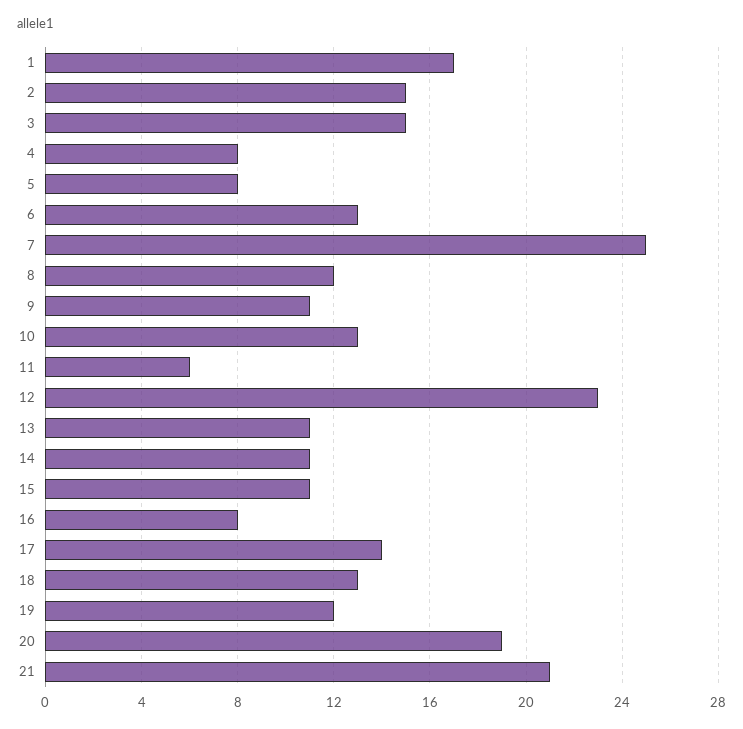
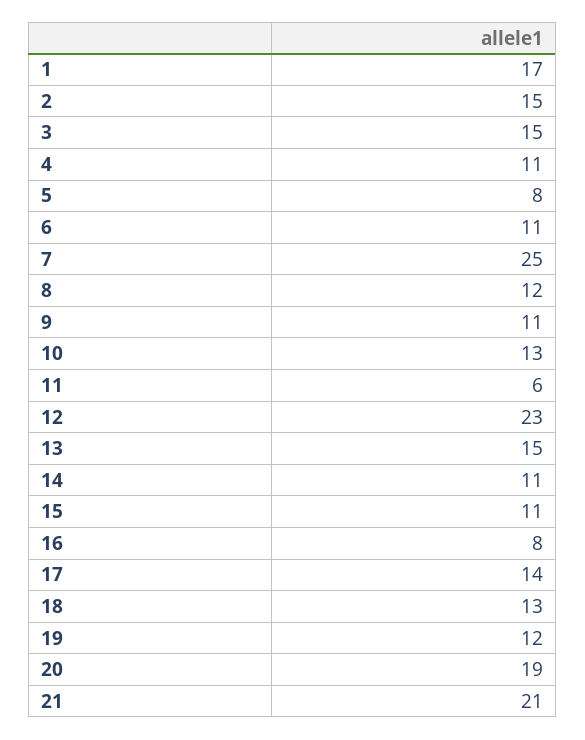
  {
    "1": 17,
    "2": 15,
    "3": 15,
-   "4": 8,
+   "4": 11,
    "5": 8,
-   "6": 13,
+   "6": 11,
    "7": 25,
    "8": 12,
    "9": 11,
    "10": 13,
    "11": 6,
    "12": 23,
-   "13": 11,
+   "13": 15,
    "14": 11,
    "15": 11,
    "16": 8,
    "17": 14,
    "18": 13,
    "19": 12,
    "20": 19,
    "21": 21
  }

